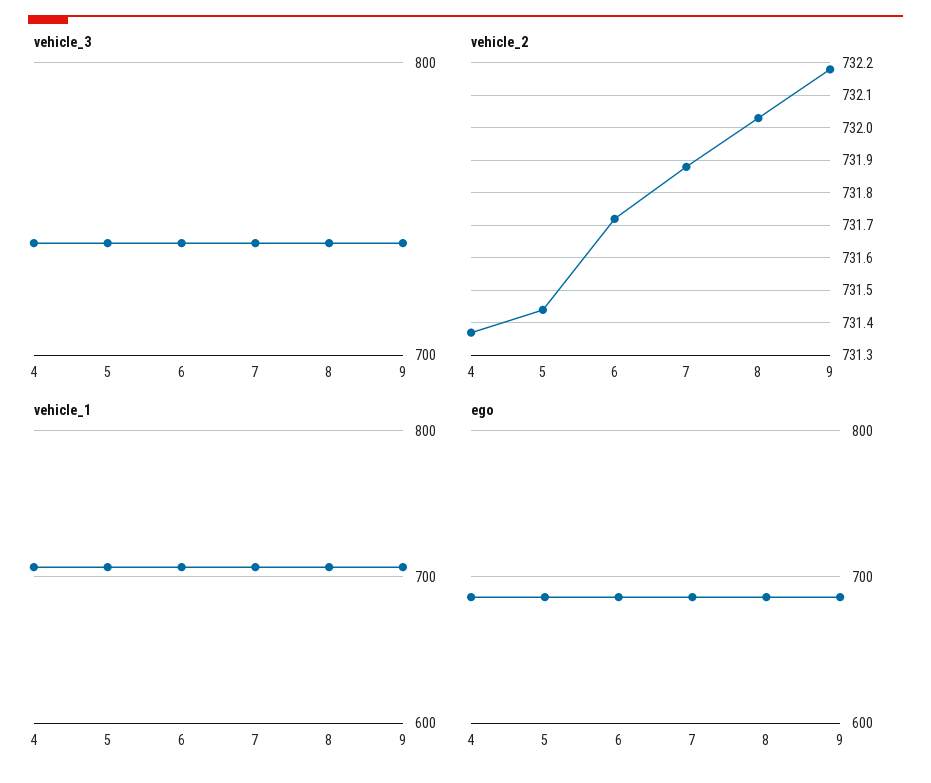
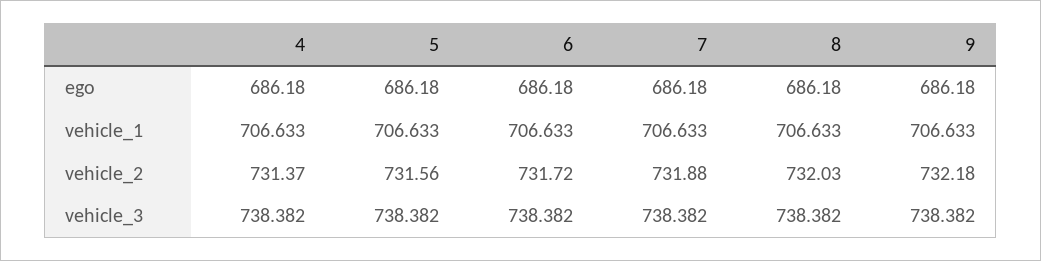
  {
    "vehicle_3": {
      "4": 738.382,
      "5": 738.382,
      "6": 738.382,
      "7": 738.382,
      "8": 738.382,
      "9": 738.382
    },
    "vehicle_2": {
      "4": 731.37,
-     "5": 731.45,
+     "5": 731.56,
      "6": 731.72,
      "7": 731.88,
      "8": 732.03,
      "9": 732.18
    },
    "vehicle_1": {
      "4": 706.633,
      "5": 706.633,
      "6": 706.633,
      "7": 706.633,
      "8": 706.633,
      "9": 706.633
    },
    "ego": {
      "4": 686.18,
      "5": 686.18,
      "6": 686.18,
      "7": 686.18,
      "8": 686.18,
      "9": 686.18
    }
  }

